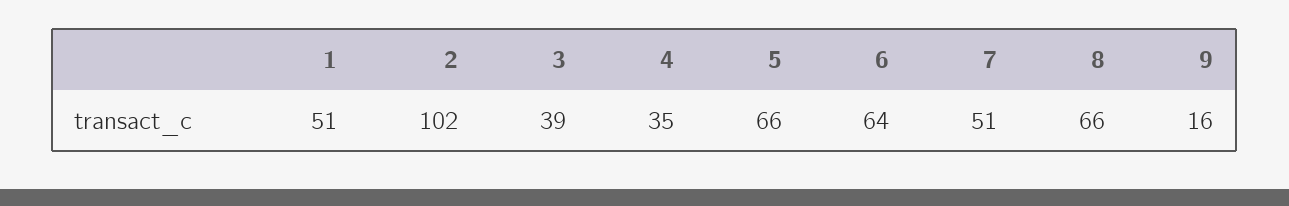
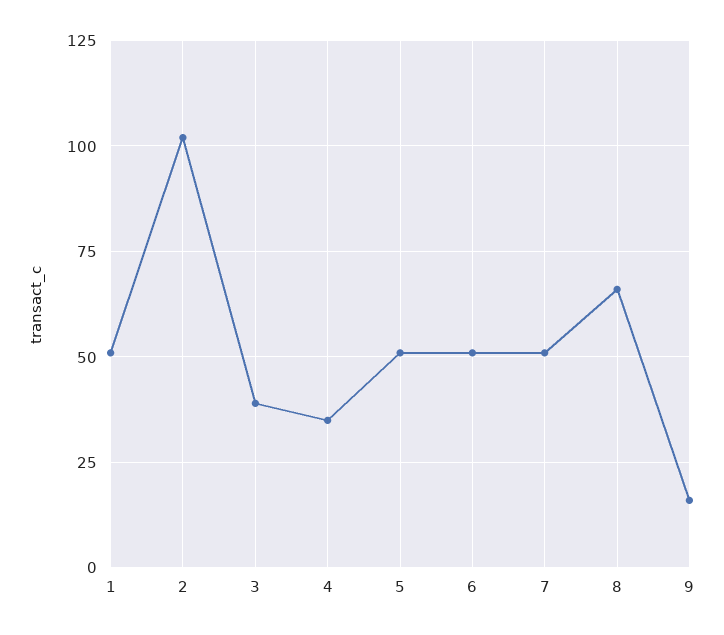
  {
    "1": 51,
    "2": 102,
    "3": 39,
    "4": 35,
-   "5": 66,
+   "5": 50,
-   "6": 64,
+   "6": 50,
    "7": 51,
    "8": 66,
    "9": 16
  }

